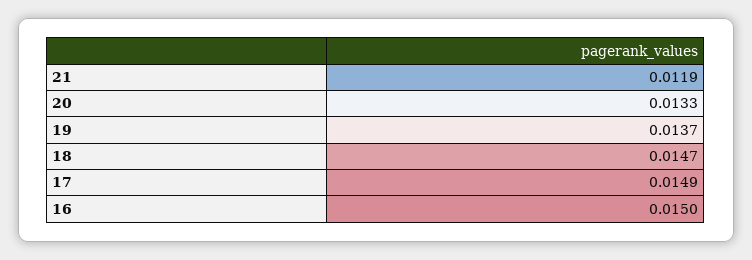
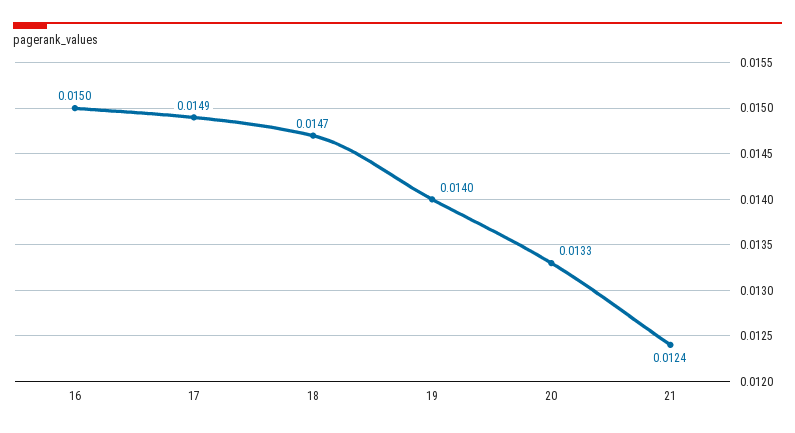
  {
-   "21": 0.0119,
+   "21": 0.0124,
    "20": 0.0133,
-   "19": 0.0137,
+   "19": 0.014,
    "18": 0.0147,
    "17": 0.0149,
    "16": 0.015
  }

